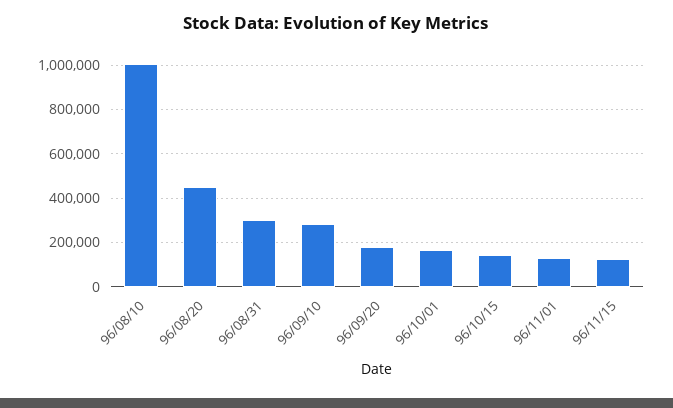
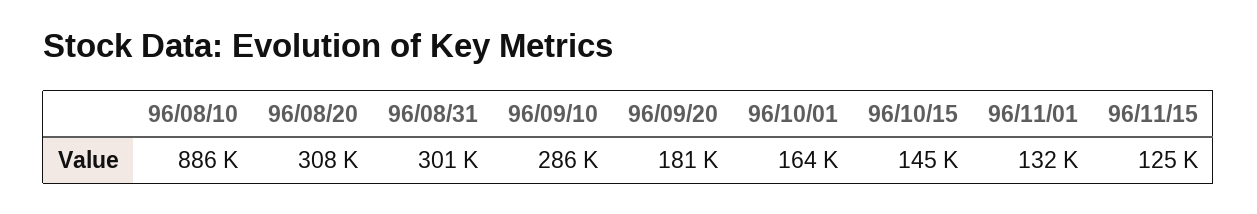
  {
-   "96/08/10": 1000000,
+   "96/08/10": 886000,
-   "96/08/20": 450000,
+   "96/08/20": 308000,
    "96/08/31": 301000,
    "96/09/10": 286000,
    "96/09/20": 181000,
    "96/10/01": 164000,
    "96/10/15": 145000,
    "96/11/01": 132000,
    "96/11/15": 125000
  }

